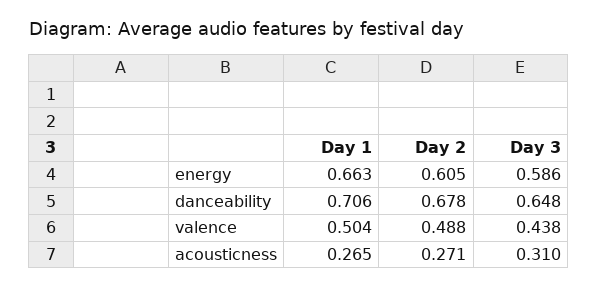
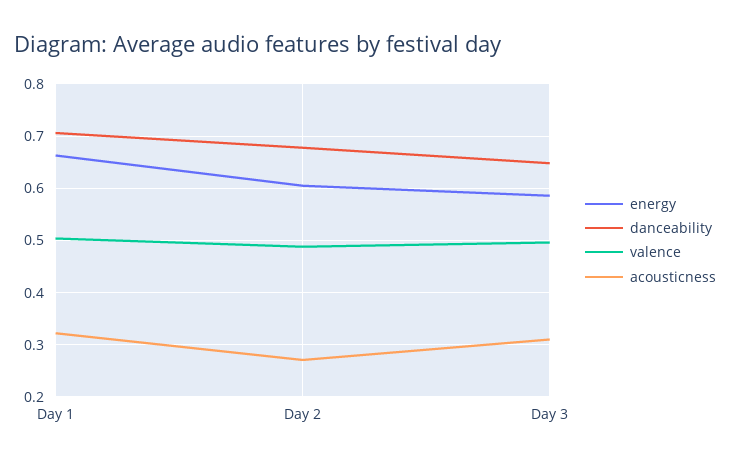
  {
    "energy": {
      "Day 1": 0.663,
      "Day 2": 0.605,
      "Day 3": 0.586
    },
    "danceability": {
      "Day 1": 0.706,
      "Day 2": 0.678,
      "Day 3": 0.648
    },
    "valence": {
      "Day 1": 0.504,
      "Day 2": 0.488,
-     "Day 3": 0.438
+     "Day 3": 0.5
    },
    "acousticness": {
-     "Day 1": 0.265,
+     "Day 1": 0.32,
      "Day 2": 0.271,
      "Day 3": 0.31
    }
  }

